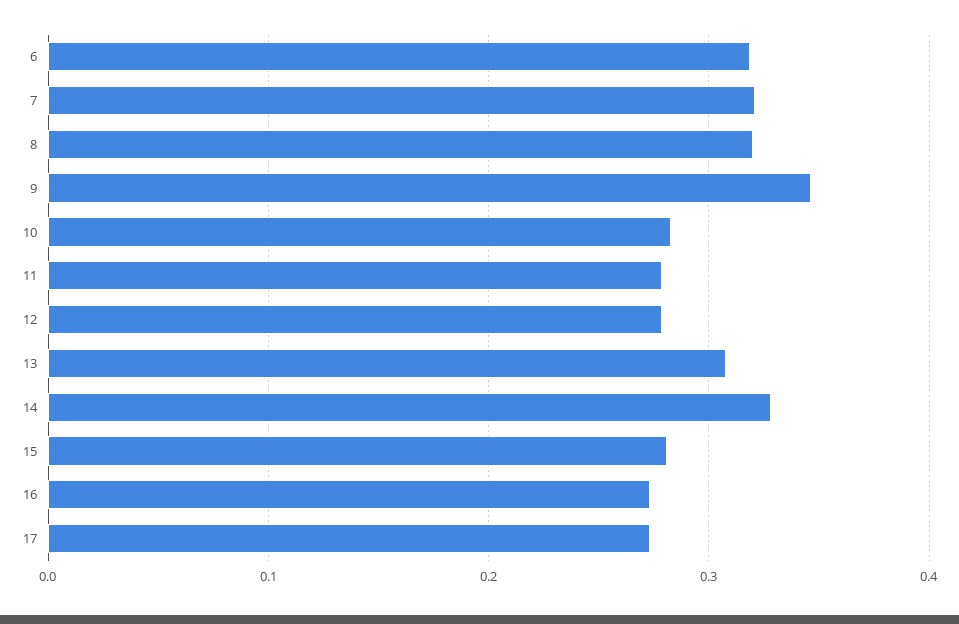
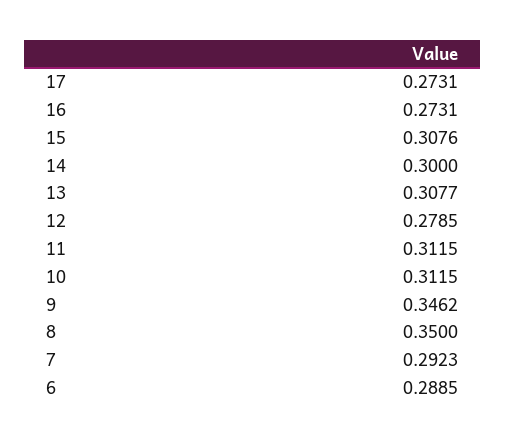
  {
-   "6": 0.32,
+   "6": 0.2885,
-   "7": 0.32,
+   "7": 0.2923,
-   "8": 0.32,
+   "8": 0.35,
    "9": 0.3462,
-   "10": 0.28,
+   "10": 0.3115,
-   "11": 0.28,
+   "11": 0.3115,
    "12": 0.2785,
    "13": 0.3077,
-   "14": 0.33,
+   "14": 0.3,
-   "15": 0.28,
+   "15": 0.3076,
    "16": 0.2731,
    "17": 0.2731
  }

